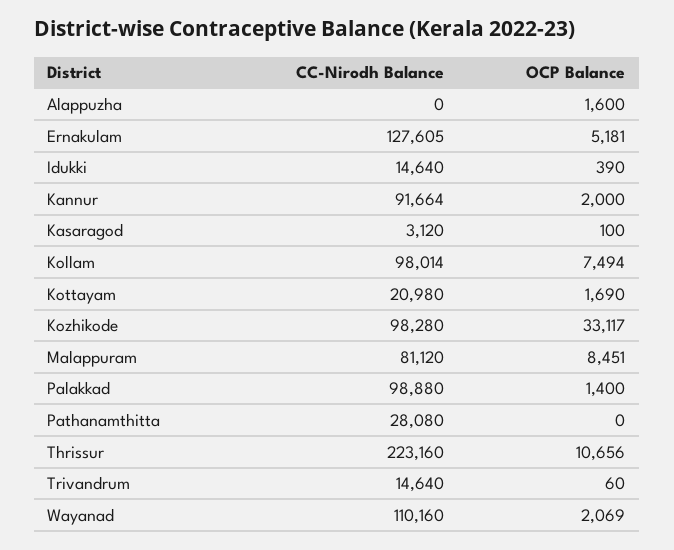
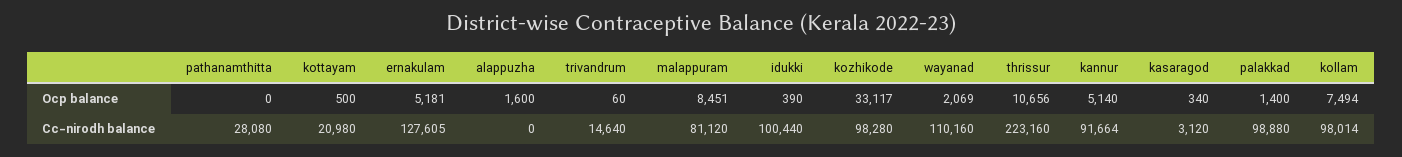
  {
    "CC-Nirodh Balance": {
      "Alappuzha": 0,
      "Ernakulam": 127605,
-     "Idukki": 14640,
+     "Idukki": 100440,
      "Kannur": 91664,
      "Kasaragod": 3120,
      "Kollam": 98014,
      "Kottayam": 20980,
      "Kozhikode": 98280,
      "Malappuram": 81120,
      "Palakkad": 98880,
      "Pathanamthitta": 28080,
      "Thrissur": 223160,
      "Trivandrum": 14640,
      "Wayanad": 110160
    },
    "OCP Balance": {
      "Alappuzha": 1600,
      "Ernakulam": 5181,
      "Idukki": 390,
-     "Kannur": 2000,
+     "Kannur": 5140,
-     "Kasaragod": 100,
+     "Kasaragod": 340,
      "Kollam": 7494,
-     "Kottayam": 1690,
+     "Kottayam": 500,
      "Kozhikode": 33117,
      "Malappuram": 8451,
      "Palakkad": 1400,
      "Pathanamthitta": 0,
      "Thrissur": 10656,
      "Trivandrum": 60,
      "Wayanad": 2069
    }
  }

